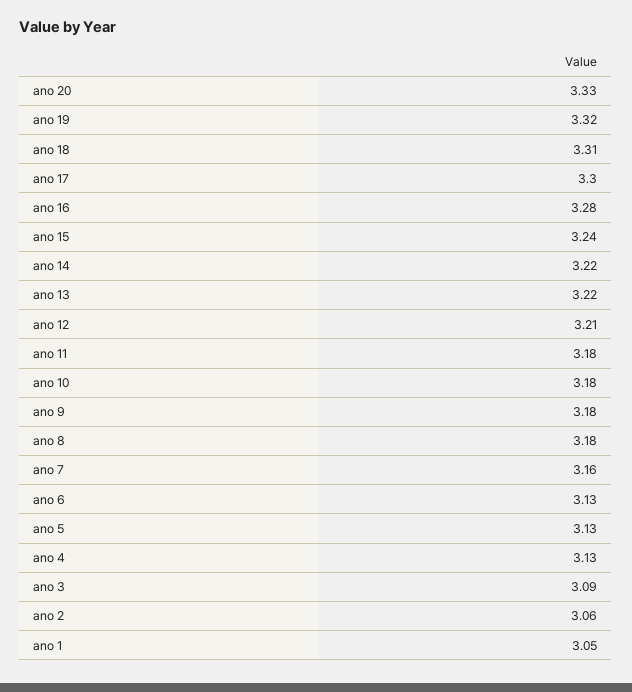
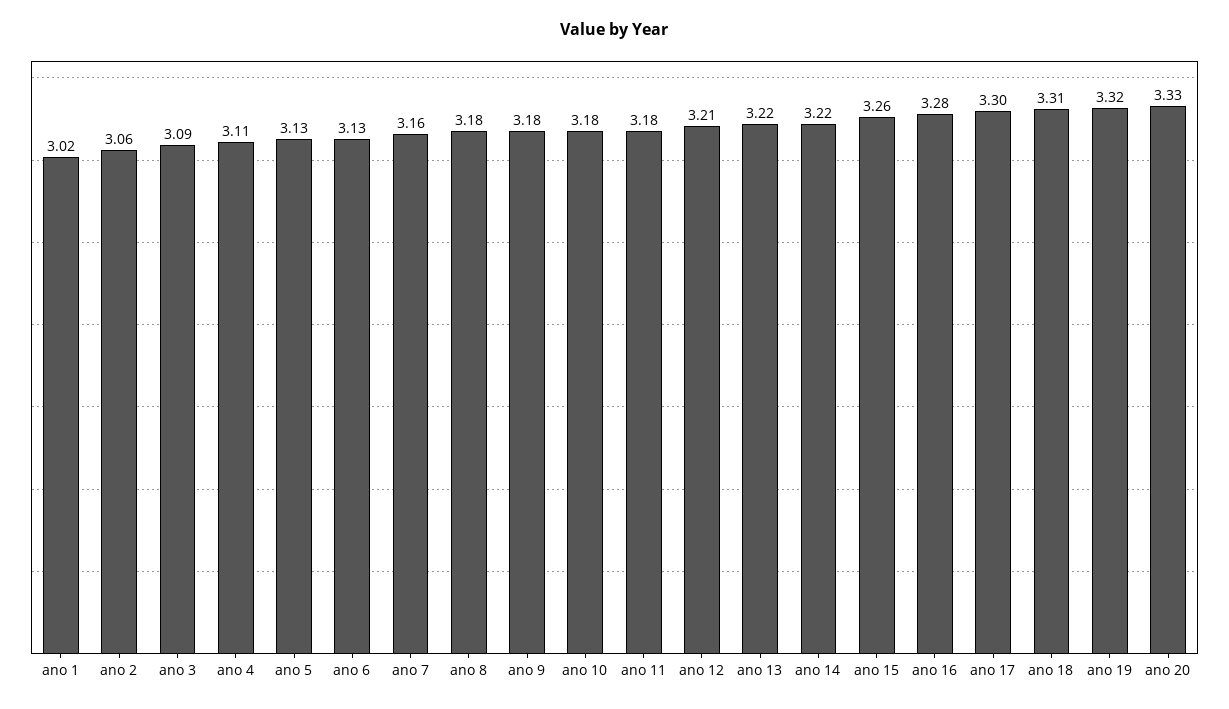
  {
    "ano 20": 3.33,
    "ano 19": 3.32,
    "ano 18": 3.31,
    "ano 17": 3.3,
    "ano 16": 3.28,
-   "ano 15": 3.24,
+   "ano 15": 3.26,
    "ano 14": 3.22,
    "ano 13": 3.22,
    "ano 12": 3.21,
    "ano 11": 3.18,
    "ano 10": 3.18,
    "ano 9": 3.18,
    "ano 8": 3.18,
    "ano 7": 3.16,
    "ano 6": 3.13,
    "ano 5": 3.13,
-   "ano 4": 3.13,
+   "ano 4": 3.11,
    "ano 3": 3.09,
    "ano 2": 3.06,
-   "ano 1": 3.05
+   "ano 1": 3.02
  }

